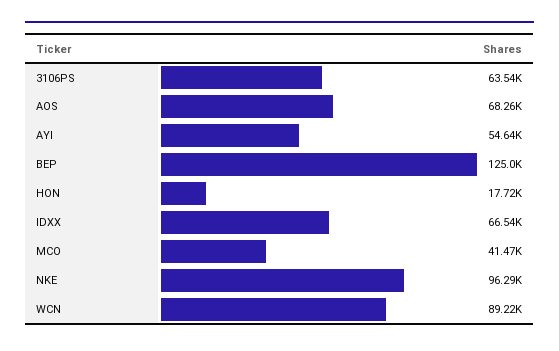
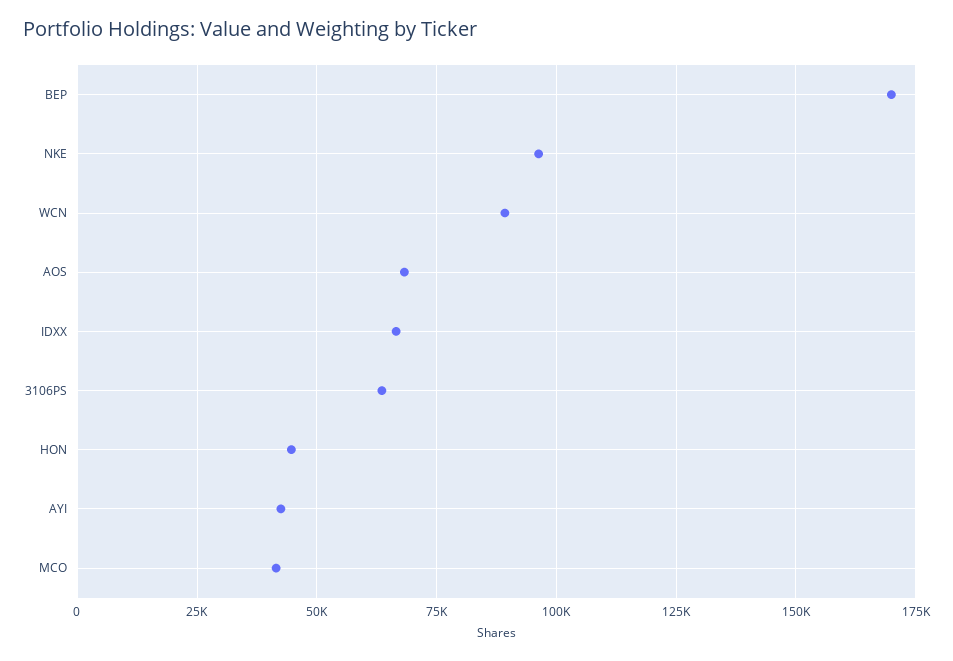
  {
    "3106PS": 63540,
    "AOS": 68260,
-   "AYI": 54640,
+   "AYI": 42500,
-   "BEP": 125000,
+   "BEP": 170000,
-   "HON": 17720,
+   "HON": 45000,
    "IDXX": 66540,
    "MCO": 41470,
    "NKE": 96290,
    "WCN": 89220
  }

